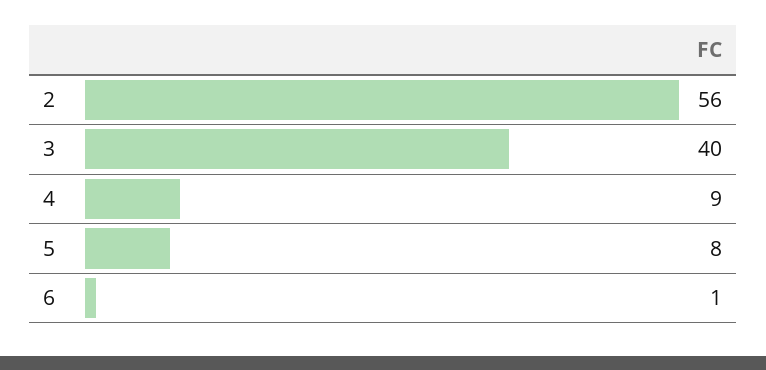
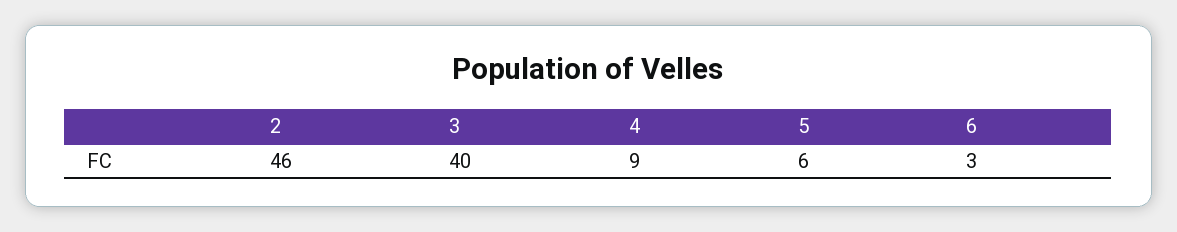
  {
-   "2": 56,
+   "2": 46,
    "3": 40,
    "4": 9,
-   "5": 8,
+   "5": 6,
-   "6": 1
+   "6": 3
  }

